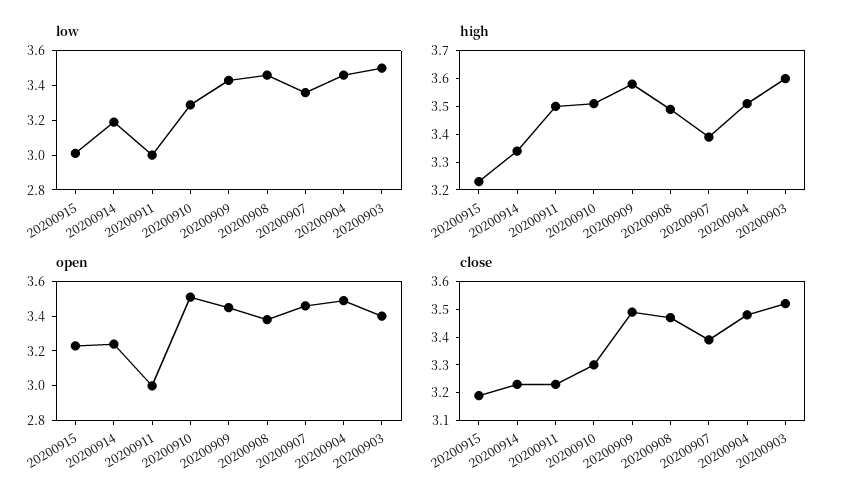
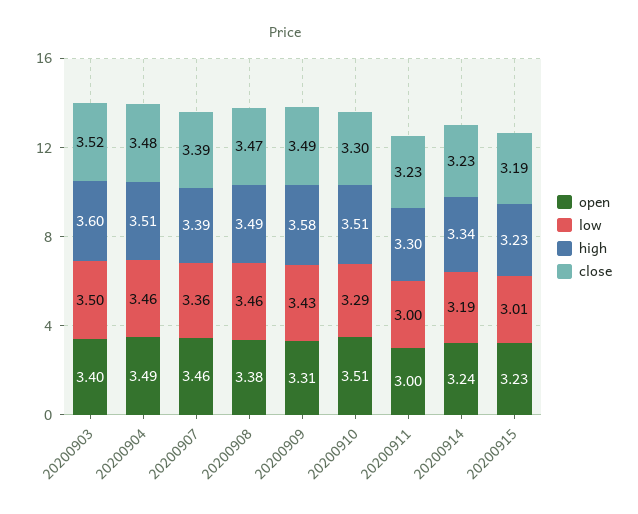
  {
    "low": {
      "20200915": 3.01,
      "20200914": 3.19,
      "20200911": 3,
      "20200910": 3.29,
      "20200909": 3.43,
      "20200908": 3.46,
      "20200907": 3.36,
      "20200904": 3.46,
      "20200903": 3.5
    },
    "high": {
      "20200915": 3.23,
      "20200914": 3.34,
-     "20200911": 3.5,
+     "20200911": 3.3,
      "20200910": 3.51,
      "20200909": 3.58,
      "20200908": 3.49,
      "20200907": 3.39,
      "20200904": 3.51,
      "20200903": 3.6
    },
    "open": {
      "20200915": 3.23,
      "20200914": 3.24,
      "20200911": 3,
      "20200910": 3.51,
-     "20200909": 3.45,
+     "20200909": 3.31,
      "20200908": 3.38,
      "20200907": 3.46,
      "20200904": 3.49,
      "20200903": 3.4
    },
    "close": {
      "20200915": 3.19,
      "20200914": 3.23,
      "20200911": 3.23,
      "20200910": 3.3,
      "20200909": 3.49,
      "20200908": 3.47,
      "20200907": 3.39,
      "20200904": 3.48,
      "20200903": 3.52
    }
  }

